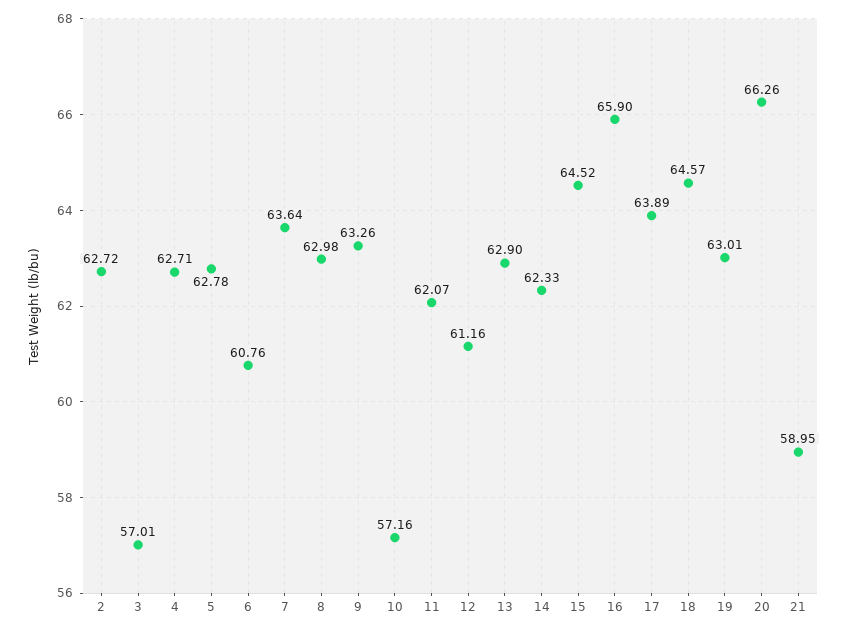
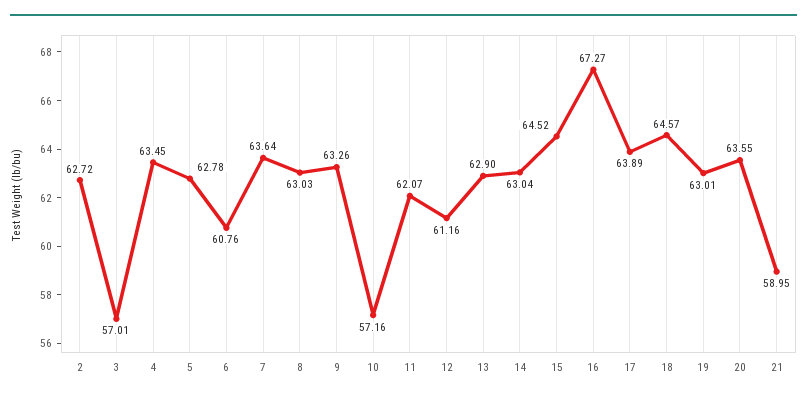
  {
    "2": 62.72,
    "3": 57.01,
-   "4": 62.71,
+   "4": 63.45,
    "5": 62.78,
    "6": 60.76,
    "7": 63.64,
-   "8": 62.98,
+   "8": 63.03,
    "9": 63.26,
    "10": 57.16,
    "11": 62.07,
    "12": 61.16,
    "13": 62.9,
-   "14": 62.33,
+   "14": 63.04,
    "15": 64.52,
-   "16": 65.9,
+   "16": 67.27,
    "17": 63.89,
    "18": 64.57,
    "19": 63.01,
-   "20": 66.26,
+   "20": 63.55,
    "21": 58.95
  }

